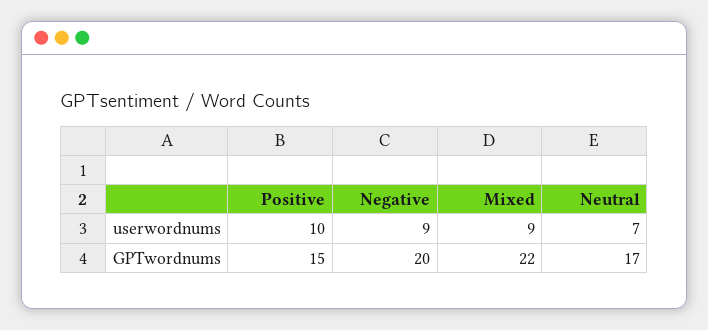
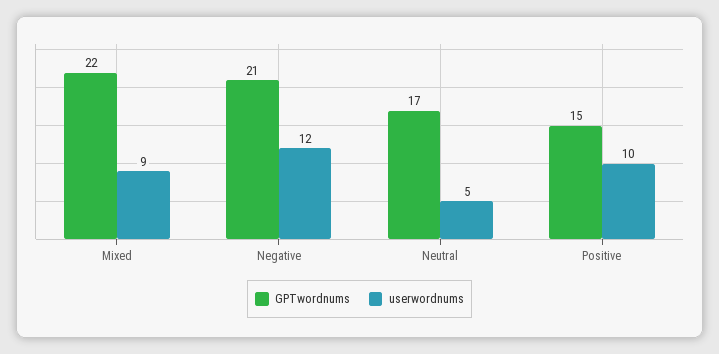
  {
    "userwordnums": {
      "Positive": 10,
-     "Negative": 9,
+     "Negative": 12,
      "Mixed": 9,
-     "Neutral": 7
+     "Neutral": 5
    },
    "GPTwordnums": {
      "Positive": 15,
-     "Negative": 20,
+     "Negative": 21,
      "Mixed": 22,
      "Neutral": 17
    }
  }

